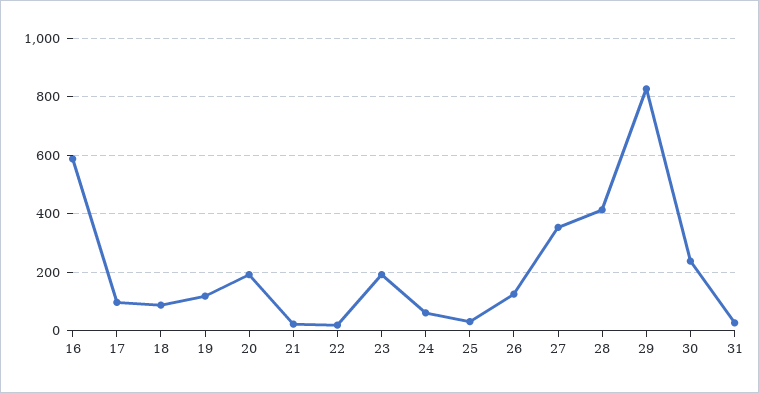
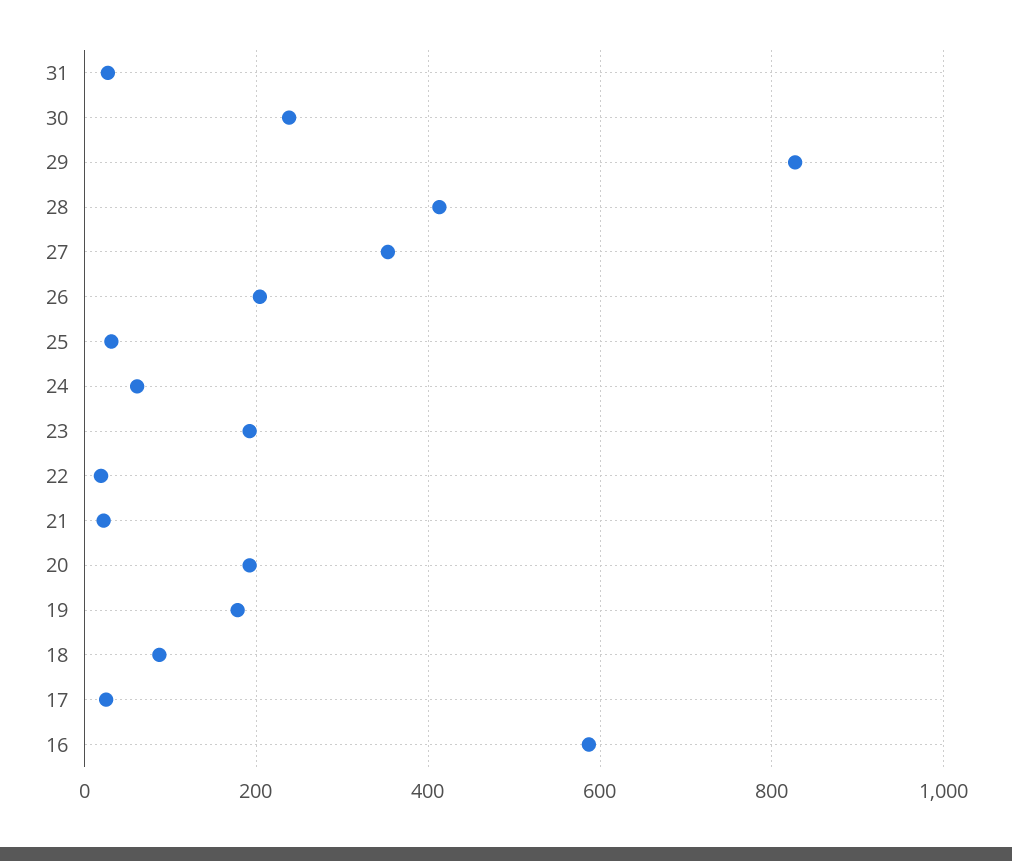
  {
    "16": 580,
-   "17": 100,
+   "17": 20,
    "18": 80,
-   "19": 125,
+   "19": 180,
    "20": 200,
    "21": 20,
    "22": 20,
    "23": 200,
    "24": 60,
    "25": 40,
-   "26": 125,
+   "26": 200,
    "27": 360,
    "28": 420,
    "29": 820,
    "30": 240,
    "31": 20
  }

